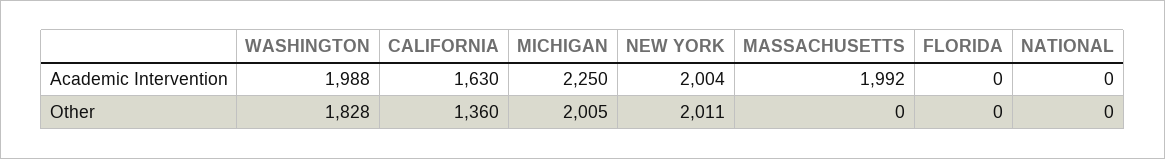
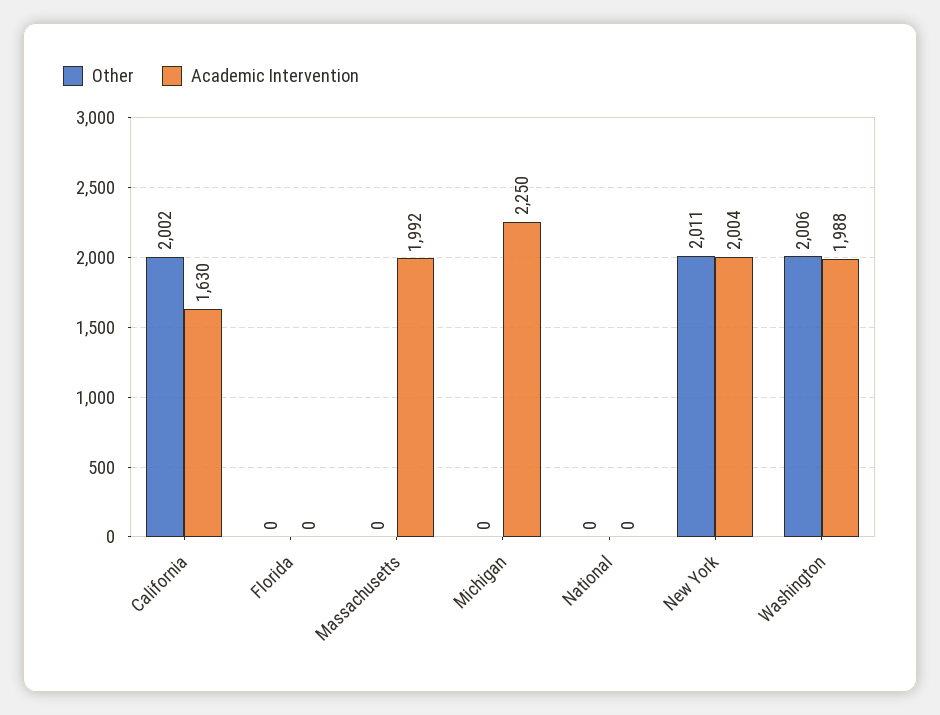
  {
    "Academic Intervention": {
      "WASHINGTON": 1988,
      "CALIFORNIA": 1630,
      "MICHIGAN": 2250,
      "NEW YORK": 2004,
      "MASSACHUSETTS": 1992,
      "FLORIDA": 0,
      "NATIONAL": 0
    },
    "Other": {
-     "WASHINGTON": 1828,
+     "WASHINGTON": 2006,
-     "CALIFORNIA": 1360,
+     "CALIFORNIA": 2002,
-     "MICHIGAN": 2005,
+     "MICHIGAN": 0,
      "NEW YORK": 2011,
      "MASSACHUSETTS": 0,
      "FLORIDA": 0,
      "NATIONAL": 0
    }
  }

